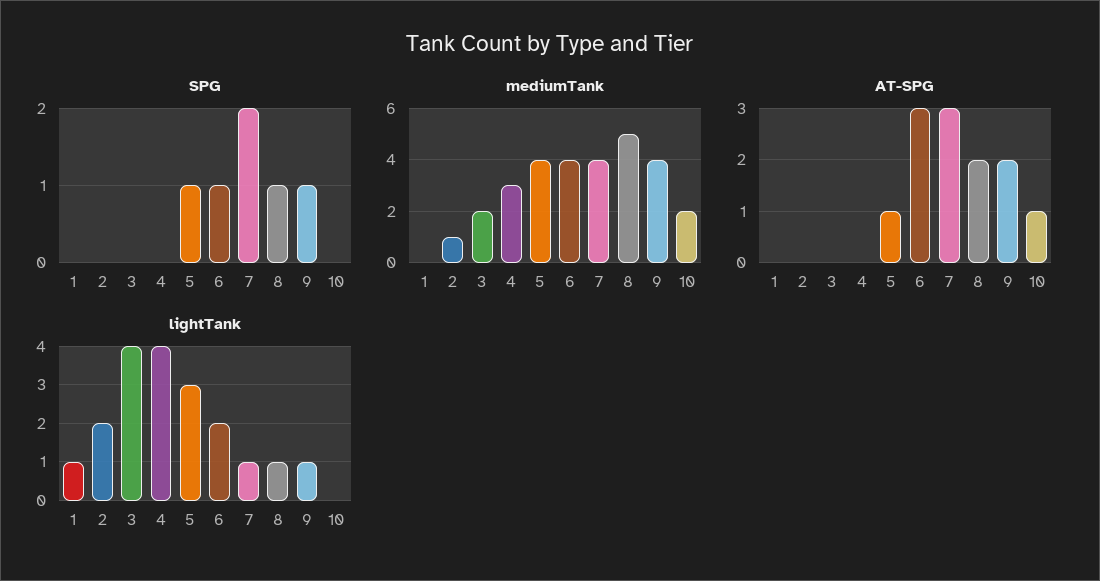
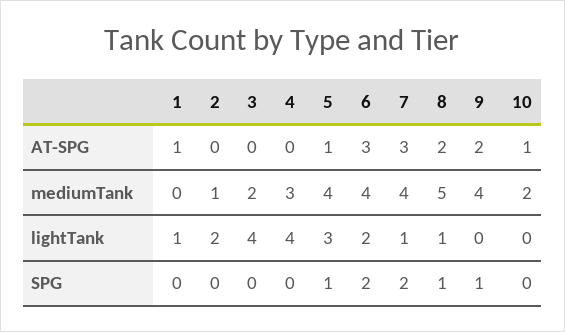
  {
    "SPG": {
      "1": 0,
      "2": 0,
      "3": 0,
      "4": 0,
      "5": 1,
-     "6": 1,
+     "6": 2,
      "7": 2,
      "8": 1,
      "9": 1,
      "10": 0
    },
    "mediumTank": {
      "1": 0,
      "2": 1,
      "3": 2,
      "4": 3,
      "5": 4,
      "6": 4,
      "7": 4,
      "8": 5,
      "9": 4,
      "10": 2
    },
    "AT-SPG": {
-     "1": 0,
+     "1": 1,
      "2": 0,
      "3": 0,
      "4": 0,
      "5": 1,
      "6": 3,
      "7": 3,
      "8": 2,
      "9": 2,
      "10": 1
    },
    "lightTank": {
      "1": 1,
      "2": 2,
      "3": 4,
      "4": 4,
      "5": 3,
      "6": 2,
      "7": 1,
      "8": 1,
-     "9": 1,
+     "9": 0,
      "10": 0
    }
  }

